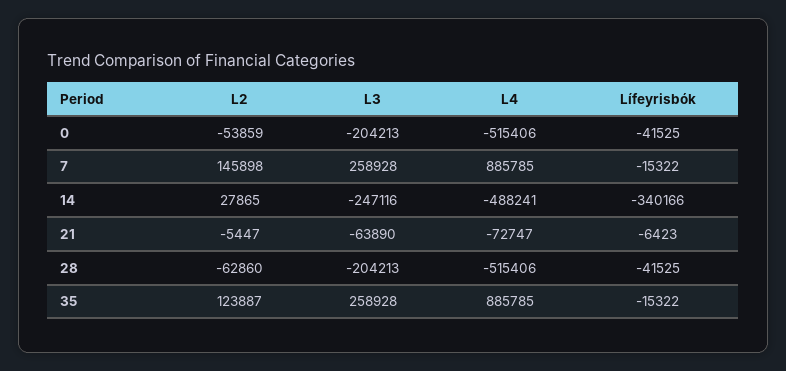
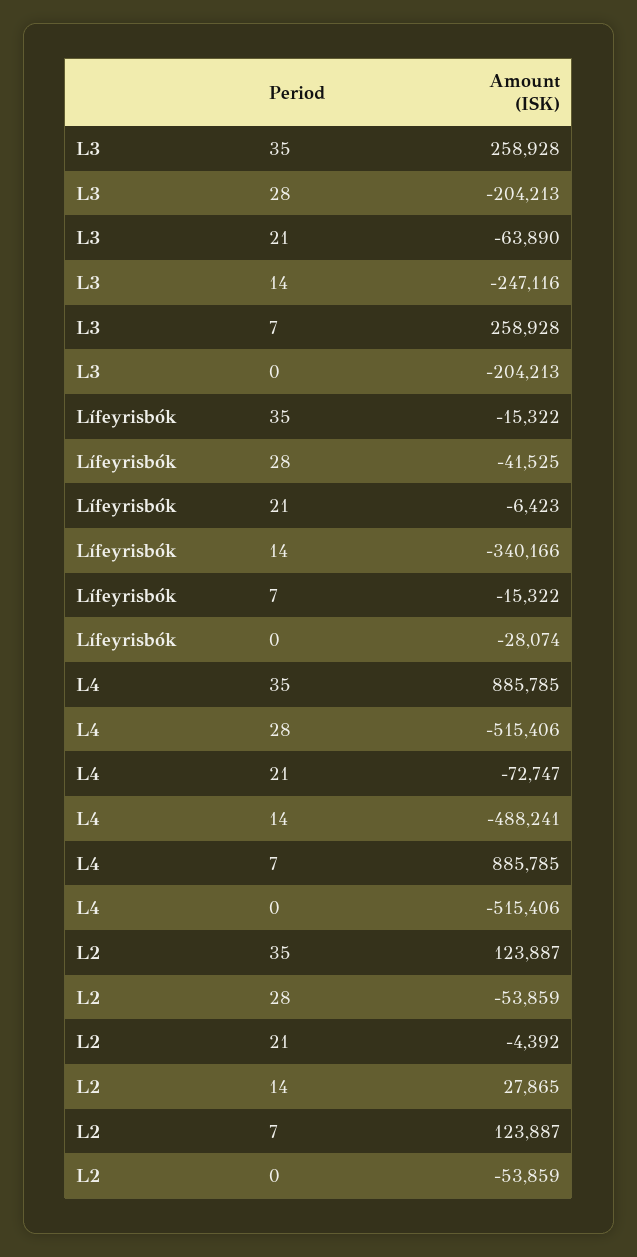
  {
    "L2": {
      "0": -53859,
-     "7": 145898,
+     "7": 123887,
      "14": 27865,
-     "21": -5447,
+     "21": -4392,
-     "28": -62860,
+     "28": -53859,
      "35": 123887
    },
    "L3": {
      "0": -204213,
      "7": 258928,
      "14": -247116,
      "21": -63890,
      "28": -204213,
      "35": 258928
    },
    "L4": {
      "0": -515406,
      "7": 885785,
      "14": -488241,
      "21": -72747,
      "28": -515406,
      "35": 885785
    },
    "Lífeyrisbók": {
-     "0": -41525,
+     "0": -28074,
      "7": -15322,
      "14": -340166,
      "21": -6423,
      "28": -41525,
      "35": -15322
    }
  }

